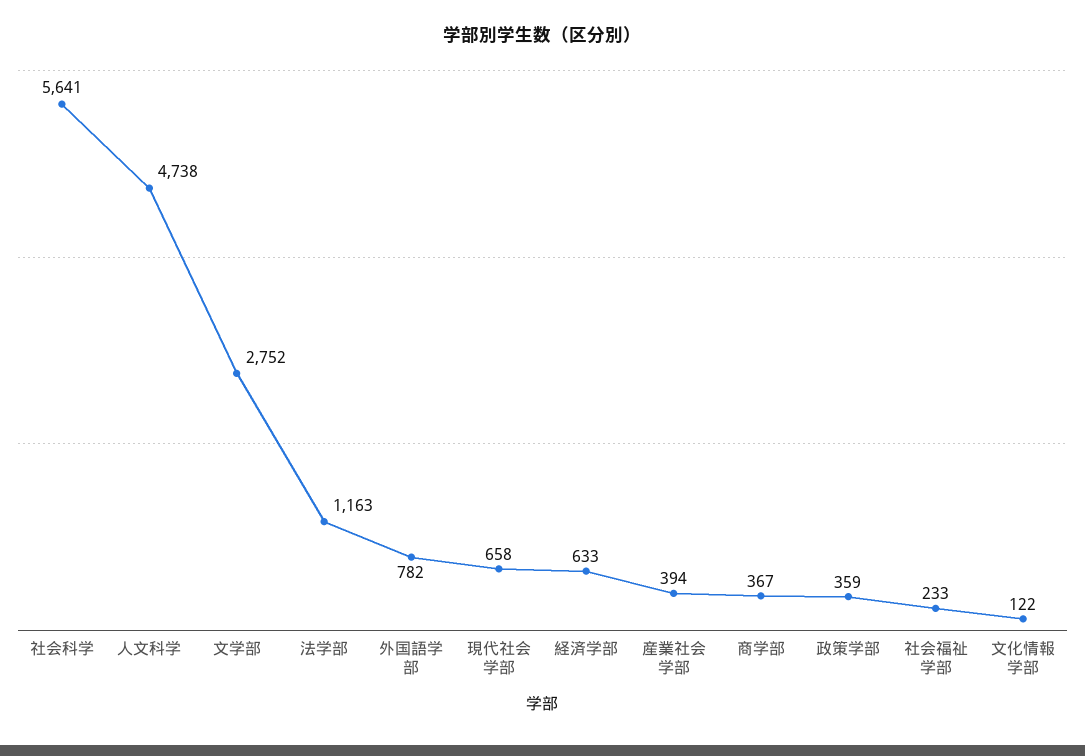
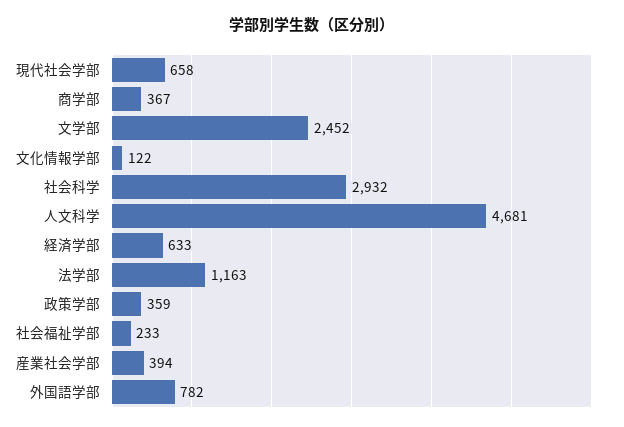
  {
-   "社会科学": 5641,
+   "社会科学": 2932,
-   "人文科学": 4738,
+   "人文科学": 4681,
-   "文学部": 2752,
+   "文学部": 2452,
    "法学部": 1163,
    "外国語学部": 782,
    "現代社会学部": 658,
    "経済学部": 633,
    "産業社会学部": 394,
    "商学部": 367,
    "政策学部": 359,
    "社会福祉学部": 233,
    "文化情報学部": 122
  }

